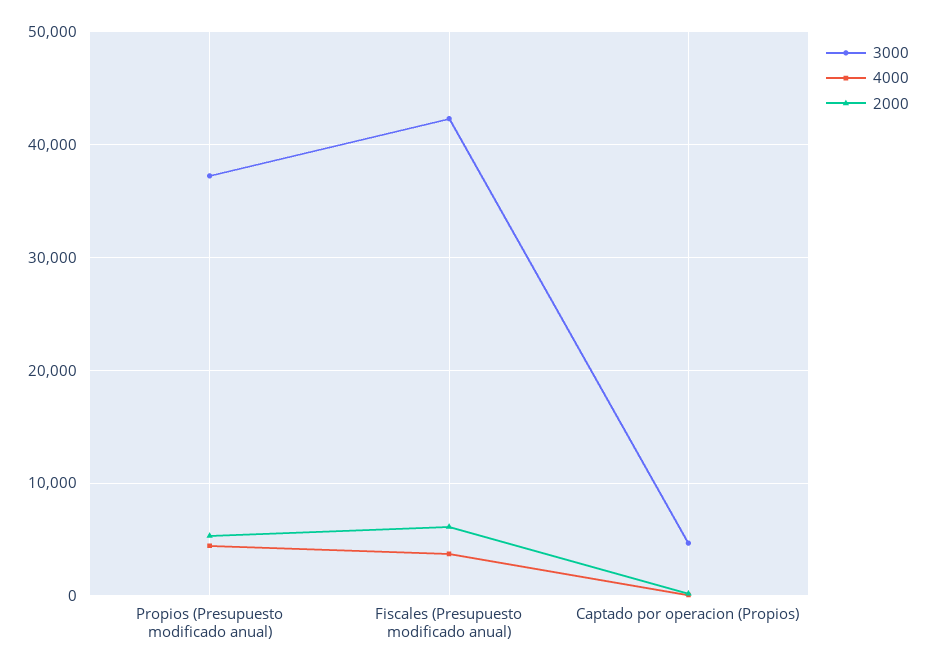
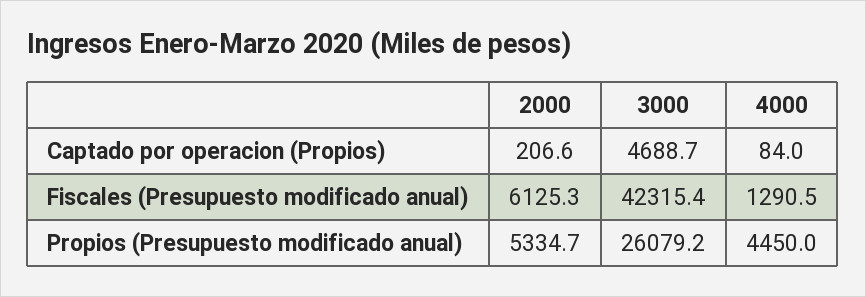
  {
    "3000": {
-     "Propios (Presupuesto modificado anual)": 37000,
+     "Propios (Presupuesto modificado anual)": 26079.2,
      "Fiscales (Presupuesto modificado anual)": 42315.4,
      "Captado por operacion (Propios)": 4688.7
    },
    "4000": {
      "Propios (Presupuesto modificado anual)": 4450,
-     "Fiscales (Presupuesto modificado anual)": 4000,
+     "Fiscales (Presupuesto modificado anual)": 1290.5,
      "Captado por operacion (Propios)": 84
    },
    "2000": {
      "Propios (Presupuesto modificado anual)": 5334.7,
      "Fiscales (Presupuesto modificado anual)": 6125.3,
      "Captado por operacion (Propios)": 206.6
    }
  }

